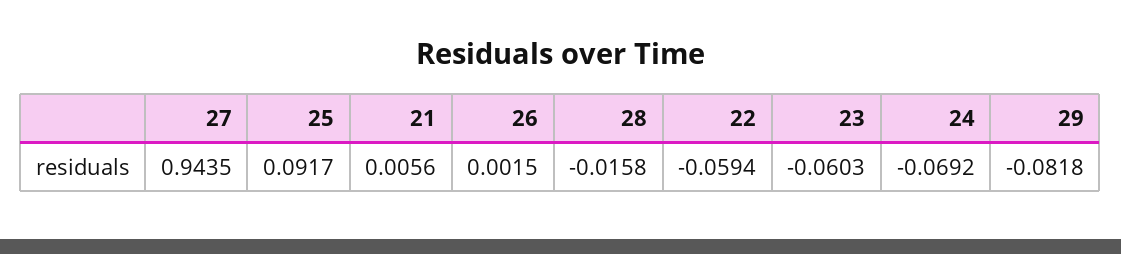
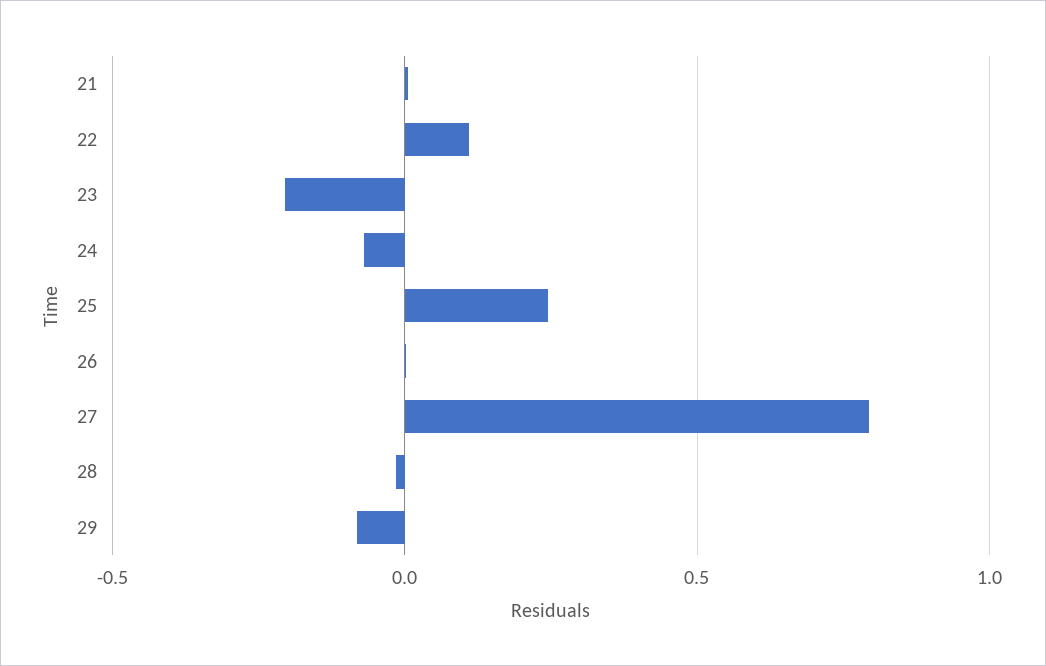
  {
-   "27": 0.9435,
+   "27": 0.8,
-   "25": 0.0917,
+   "25": 0.25,
    "21": 0.0056,
    "26": 0.0015,
    "28": -0.0158,
-   "22": -0.0594,
+   "22": 0.1,
-   "23": -0.0603,
+   "23": -0.2,
    "24": -0.0692,
    "29": -0.0818
  }

